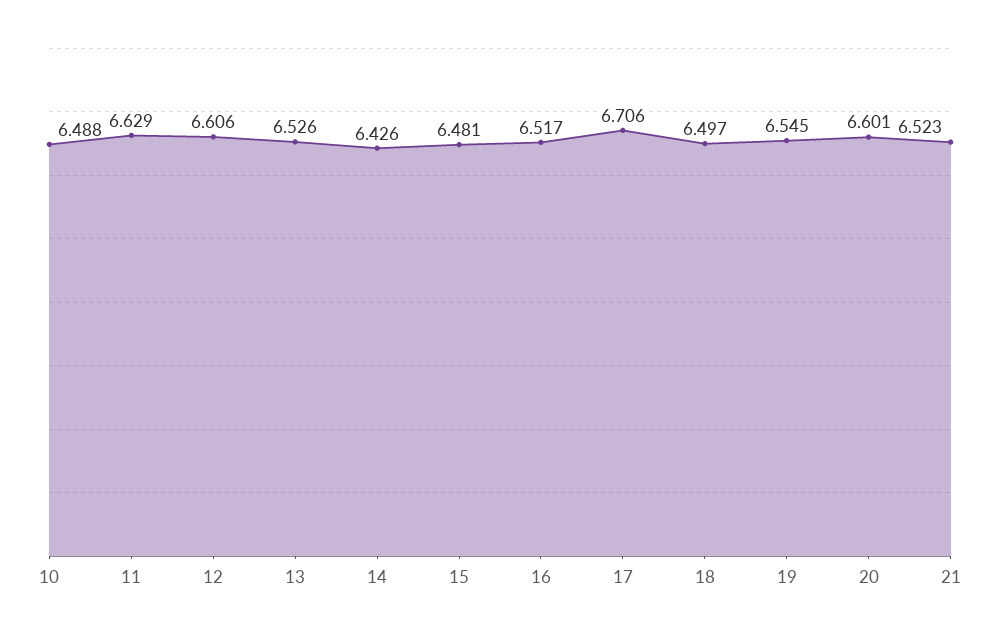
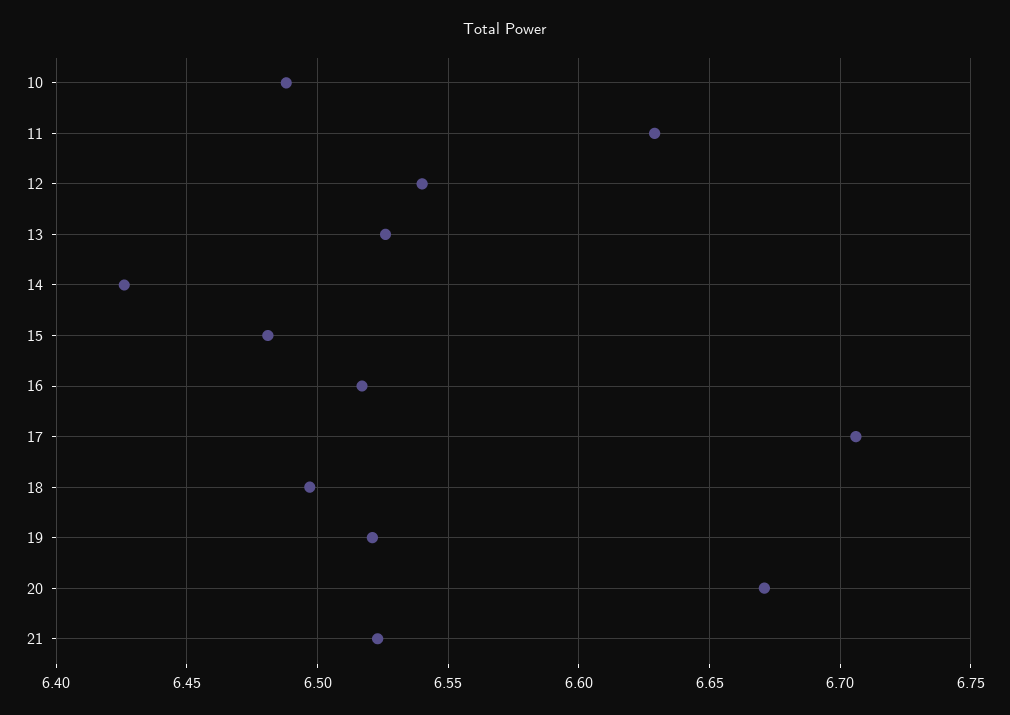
  {
    "10": 6.488,
    "11": 6.629,
-   "12": 6.606,
+   "12": 6.54,
    "13": 6.526,
    "14": 6.426,
    "15": 6.481,
    "16": 6.517,
    "17": 6.706,
    "18": 6.497,
-   "19": 6.545,
+   "19": 6.52,
-   "20": 6.601,
+   "20": 6.67,
    "21": 6.523
  }

